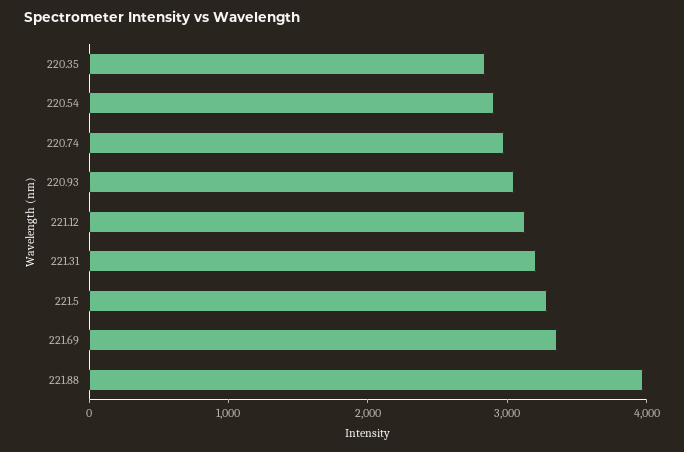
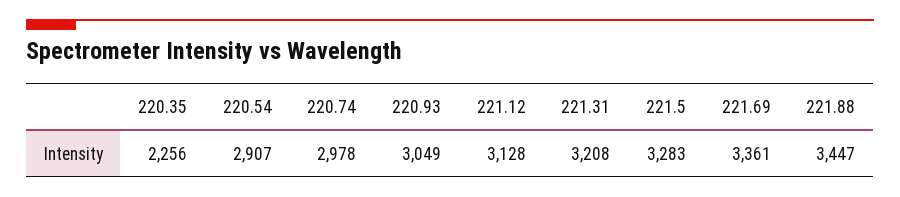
  {
-   "220.35": 2800,
+   "220.35": 2256,
    "220.54": 2907,
    "220.74": 2978,
    "220.93": 3049,
    "221.12": 3128,
    "221.31": 3208,
    "221.5": 3283,
    "221.69": 3361,
-   "221.88": 4000
+   "221.88": 3447
  }

